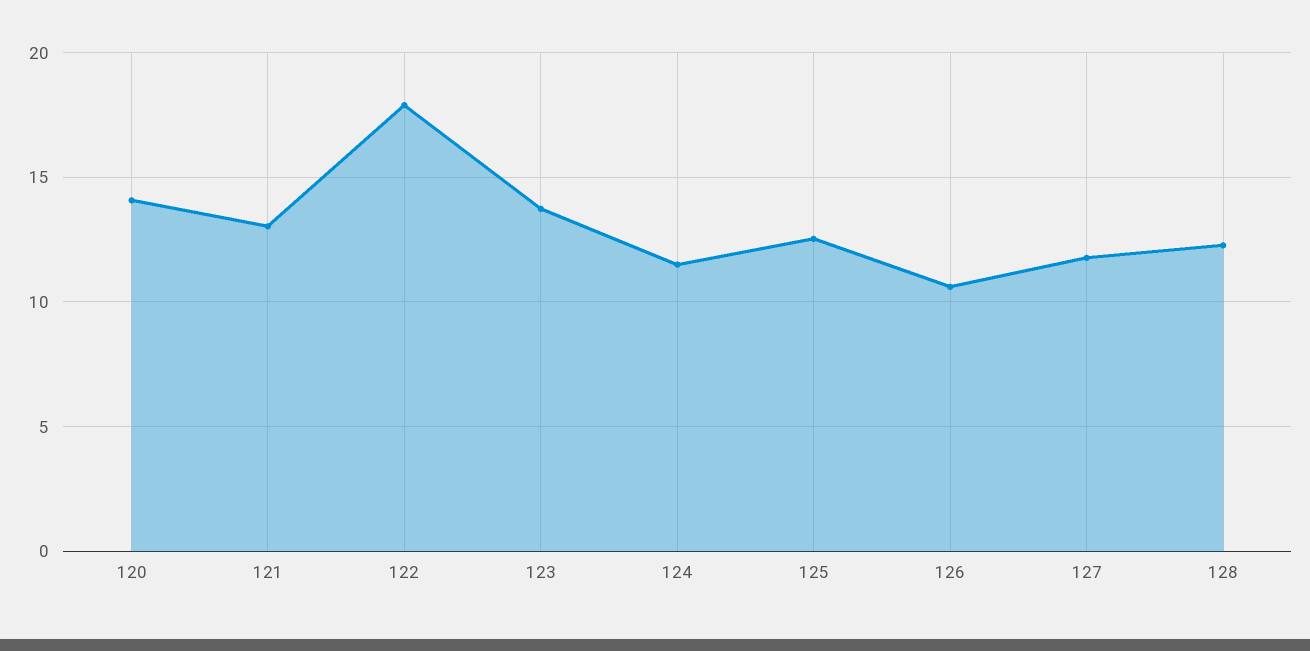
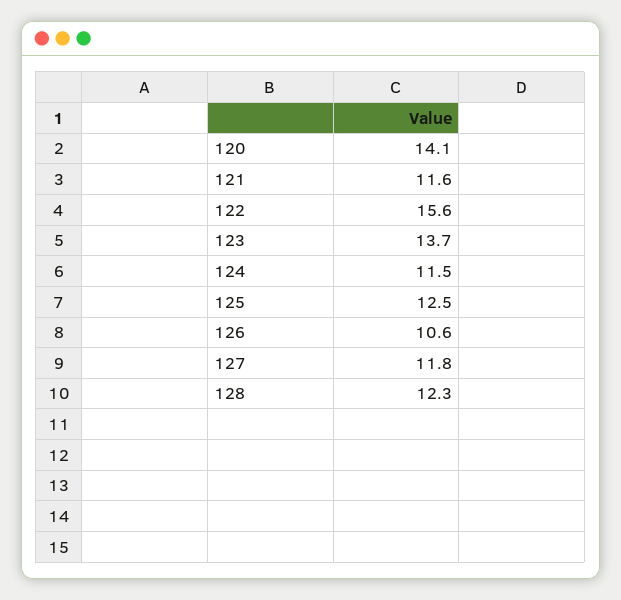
  {
    "120": 14.1,
-   "121": 13,
+   "121": 11.6,
-   "122": 18,
+   "122": 15.6,
    "123": 13.7,
    "124": 11.5,
    "125": 12.5,
    "126": 10.6,
    "127": 11.8,
    "128": 12.3
  }

